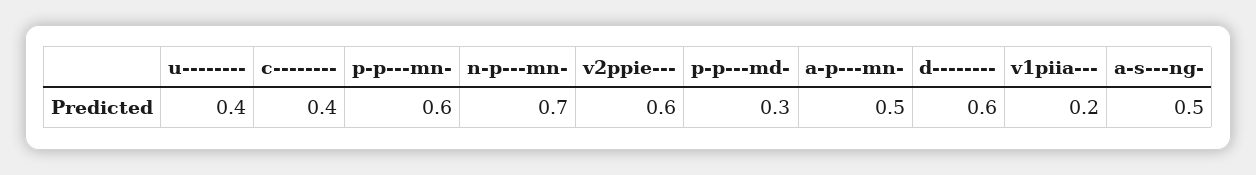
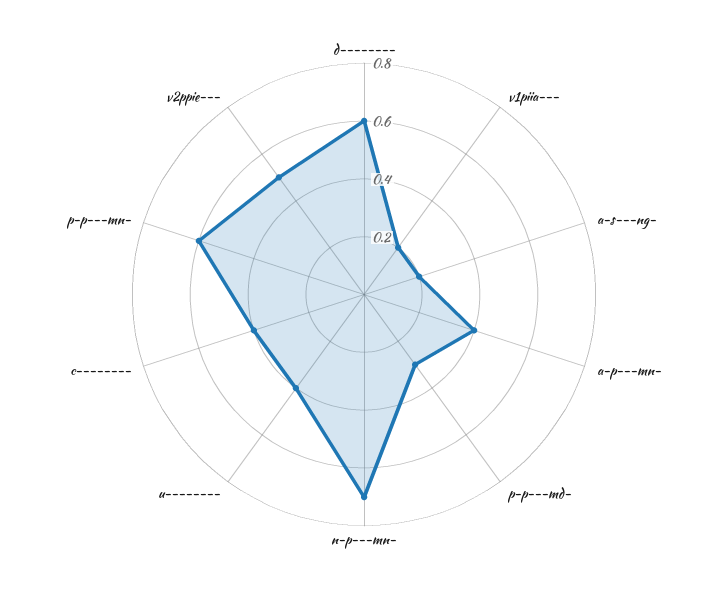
  {
    "u--------": 0.4,
    "c--------": 0.4,
    "p-p---mn-": 0.6,
    "n-p---mn-": 0.7,
-   "v2ppie---": 0.6,
+   "v2ppie---": 0.5,
    "p-p---md-": 0.3,
-   "a-p---mn-": 0.5,
+   "a-p---mn-": 0.4,
    "d--------": 0.6,
    "v1piia---": 0.2,
-   "a-s---ng-": 0.5
+   "a-s---ng-": 0.2
  }

